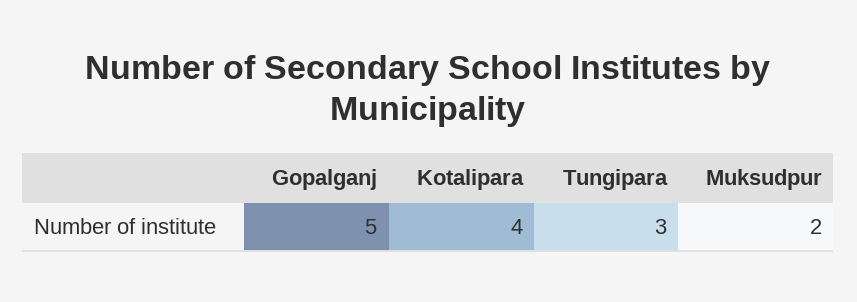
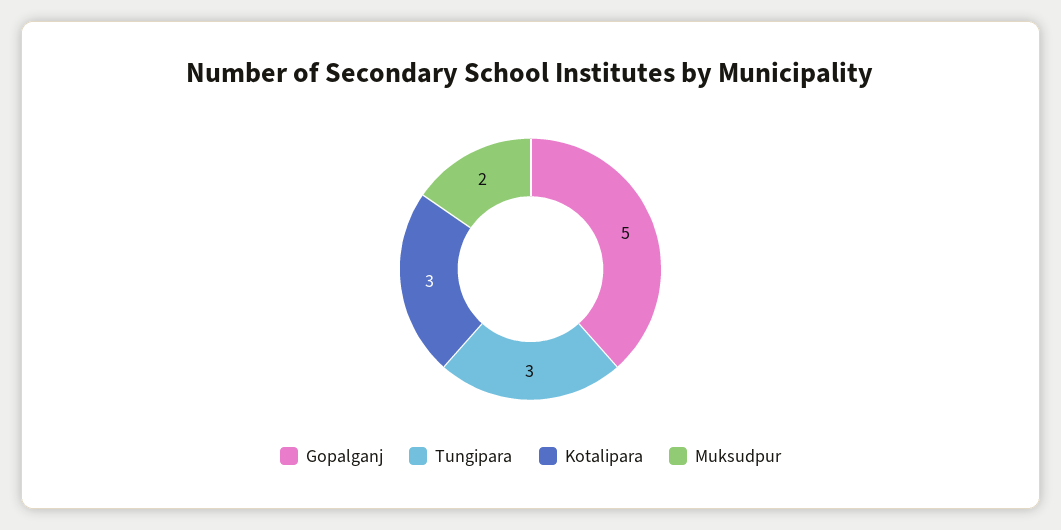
  {
    "Gopalganj": 5,
-   "Kotalipara": 4,
+   "Kotalipara": 3,
    "Tungipara": 3,
    "Muksudpur": 2
  }

